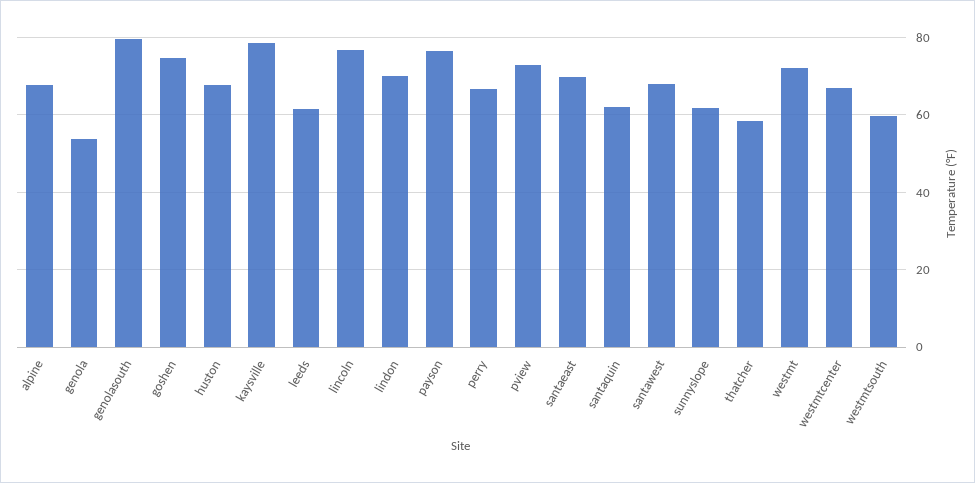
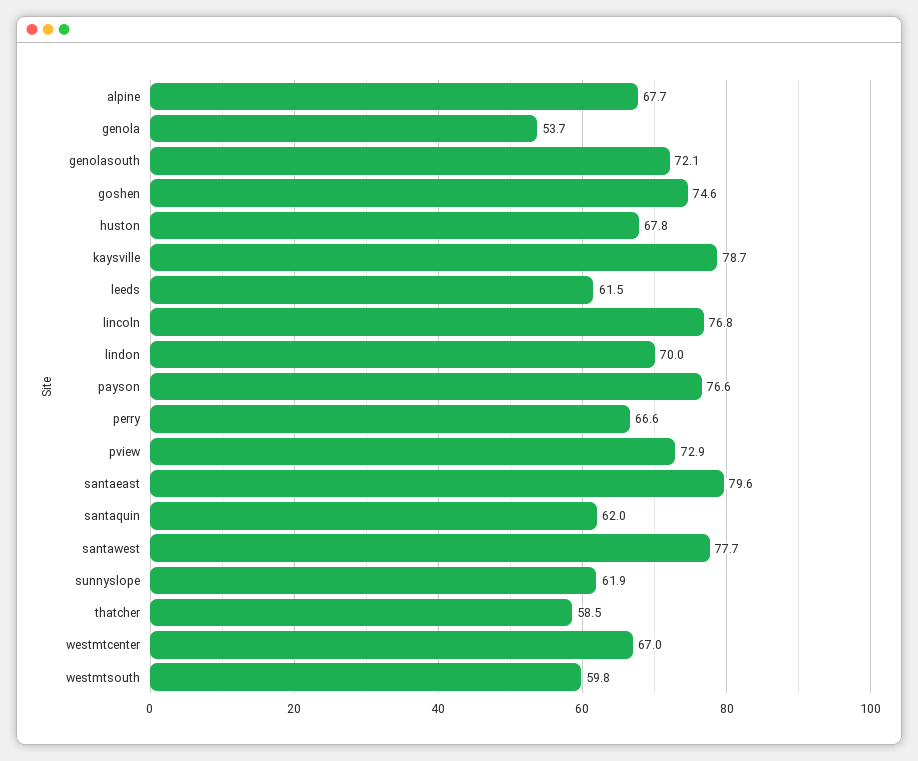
  {
    "alpine": 67.7,
    "genola": 53.7,
-   "genolasouth": 80,
+   "genolasouth": 72.1,
    "goshen": 74.6,
    "huston": 67.8,
    "kaysville": 78.7,
    "leeds": 61.5,
    "lincoln": 76.8,
    "lindon": 70,
    "payson": 76.6,
    "perry": 66.6,
    "pview": 72.9,
-   "santaeast": 70,
+   "santaeast": 79.6,
    "santaquin": 62,
-   "santawest": 68,
+   "santawest": 77.7,
    "sunnyslope": 61.9,
    "thatcher": 58.5,
-   "westmt": 72,
    "westmtcenter": 67,
    "westmtsouth": 59.8
  }

